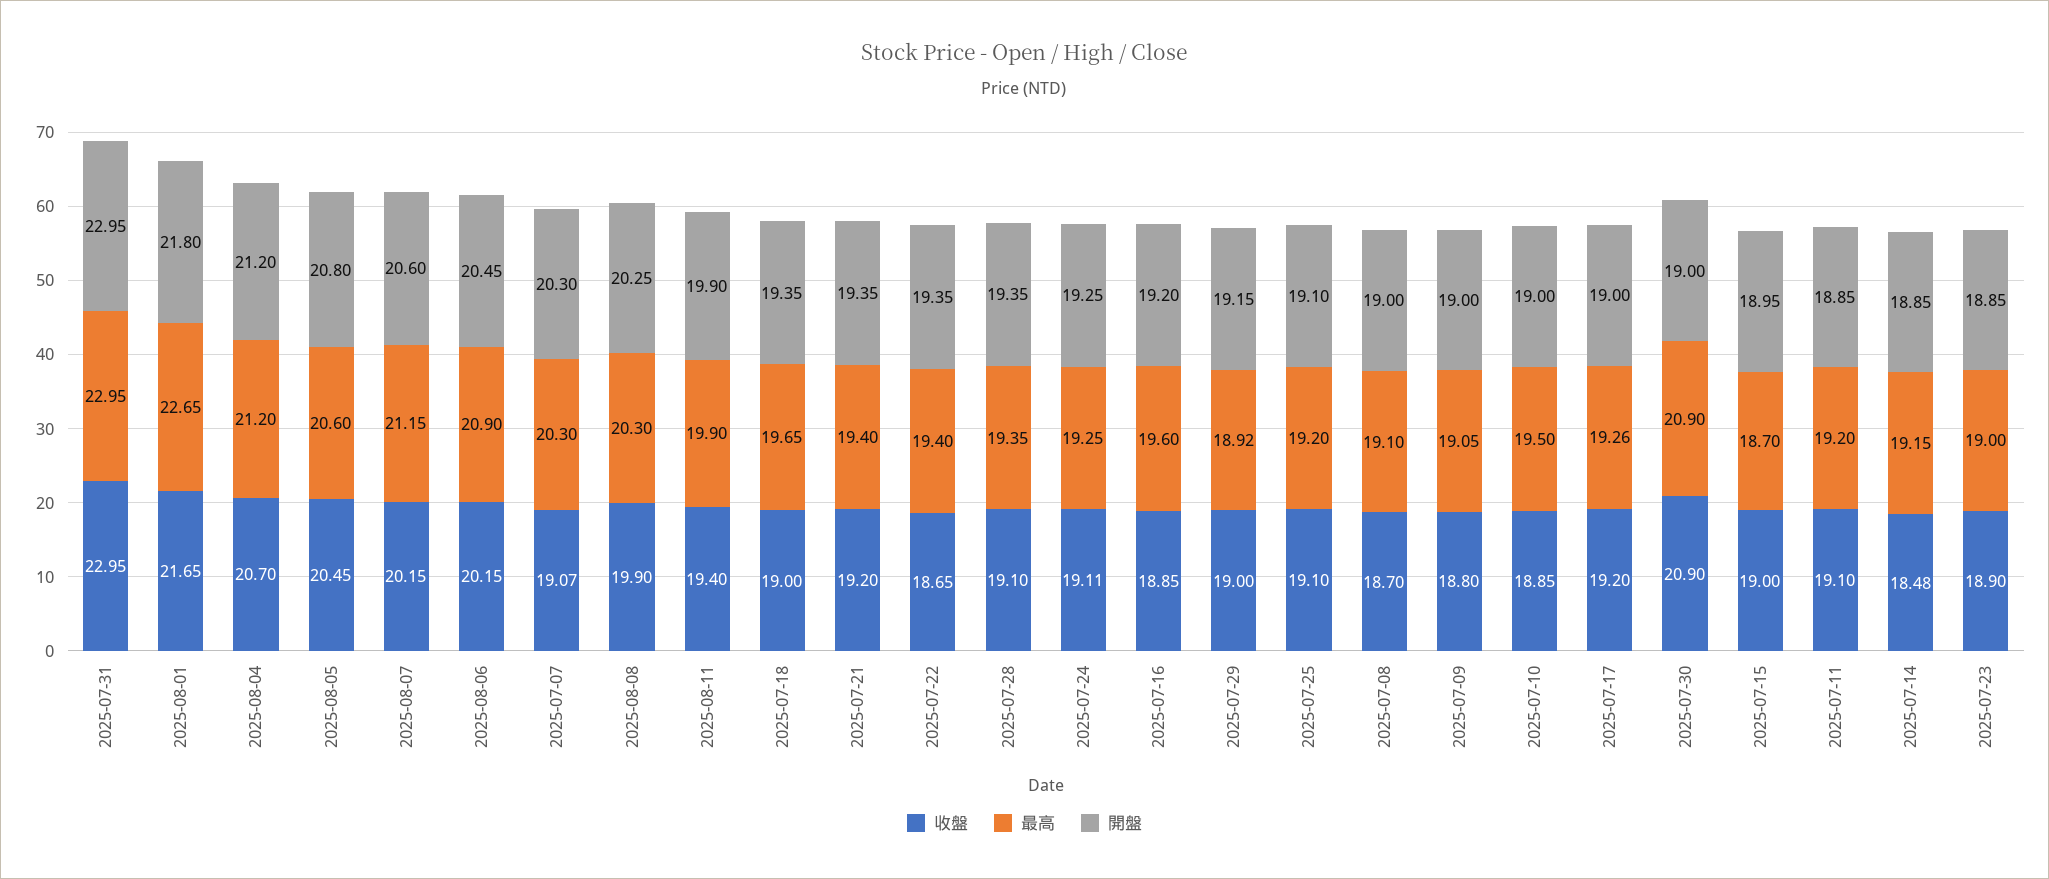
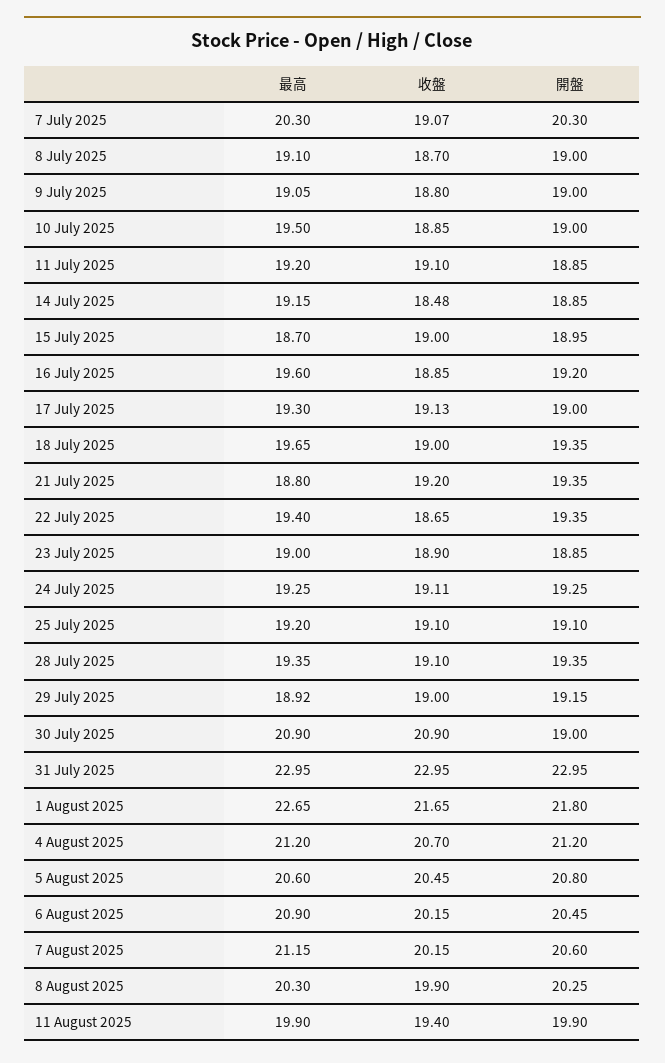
  {
    "收盤": {
      "2025-07-31": 22.95,
      "2025-08-01": 21.65,
      "2025-08-04": 20.7,
      "2025-08-05": 20.45,
      "2025-08-07": 20.15,
      "2025-08-06": 20.15,
      "2025-07-07": 19.07,
      "2025-08-08": 19.9,
      "2025-08-11": 19.4,
      "2025-07-18": 19,
      "2025-07-21": 19.2,
      "2025-07-22": 18.65,
      "2025-07-28": 19.1,
      "2025-07-24": 19.11,
      "2025-07-16": 18.85,
      "2025-07-29": 19,
      "2025-07-25": 19.1,
      "2025-07-08": 18.7,
      "2025-07-09": 18.8,
      "2025-07-10": 18.85,
-     "2025-07-17": 19.2,
+     "2025-07-17": 19.13,
      "2025-07-30": 20.9,
      "2025-07-15": 19,
      "2025-07-11": 19.1,
      "2025-07-14": 18.48,
      "2025-07-23": 18.9
    },
    "最高": {
      "2025-07-31": 22.95,
      "2025-08-01": 22.65,
      "2025-08-04": 21.2,
      "2025-08-05": 20.6,
      "2025-08-07": 21.15,
      "2025-08-06": 20.9,
      "2025-07-07": 20.3,
      "2025-08-08": 20.3,
      "2025-08-11": 19.9,
      "2025-07-18": 19.65,
-     "2025-07-21": 19.4,
+     "2025-07-21": 18.8,
      "2025-07-22": 19.4,
      "2025-07-28": 19.35,
      "2025-07-24": 19.25,
      "2025-07-16": 19.6,
      "2025-07-29": 18.92,
      "2025-07-25": 19.2,
      "2025-07-08": 19.1,
      "2025-07-09": 19.05,
      "2025-07-10": 19.5,
-     "2025-07-17": 19.26,
+     "2025-07-17": 19.3,
      "2025-07-30": 20.9,
      "2025-07-15": 18.7,
      "2025-07-11": 19.2,
      "2025-07-14": 19.15,
      "2025-07-23": 19
    },
    "開盤": {
      "2025-07-31": 22.95,
      "2025-08-01": 21.8,
      "2025-08-04": 21.2,
      "2025-08-05": 20.8,
      "2025-08-07": 20.6,
      "2025-08-06": 20.45,
      "2025-07-07": 20.3,
      "2025-08-08": 20.25,
      "2025-08-11": 19.9,
      "2025-07-18": 19.35,
      "2025-07-21": 19.35,
      "2025-07-22": 19.35,
      "2025-07-28": 19.35,
      "2025-07-24": 19.25,
      "2025-07-16": 19.2,
      "2025-07-29": 19.15,
      "2025-07-25": 19.1,
      "2025-07-08": 19,
      "2025-07-09": 19,
      "2025-07-10": 19,
      "2025-07-17": 19,
      "2025-07-30": 19,
      "2025-07-15": 18.95,
      "2025-07-11": 18.85,
      "2025-07-14": 18.85,
      "2025-07-23": 18.85
    }
  }

